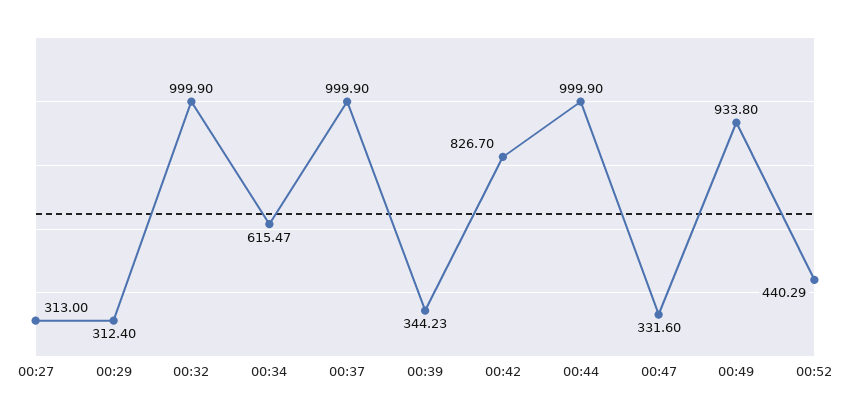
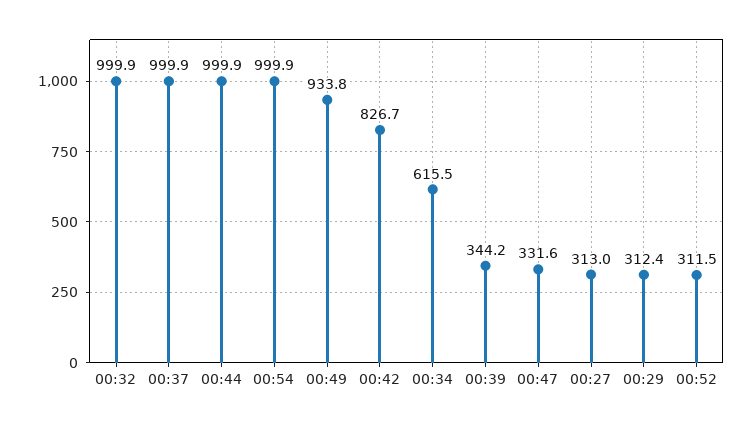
  {
    "00:27": 313,
    "00:29": 312.4,
    "00:32": 999.9,
    "00:34": 615.47,
    "00:37": 999.9,
    "00:39": 344.23,
    "00:42": 826.7,
    "00:44": 999.9,
    "00:47": 331.6,
    "00:49": 933.8,
-   "00:52": 440.29
+   "00:52": 311.5,
+   "00:54": 999.9
  }

